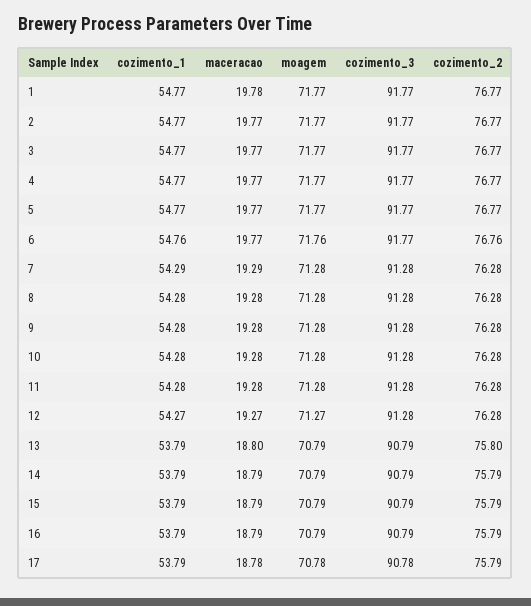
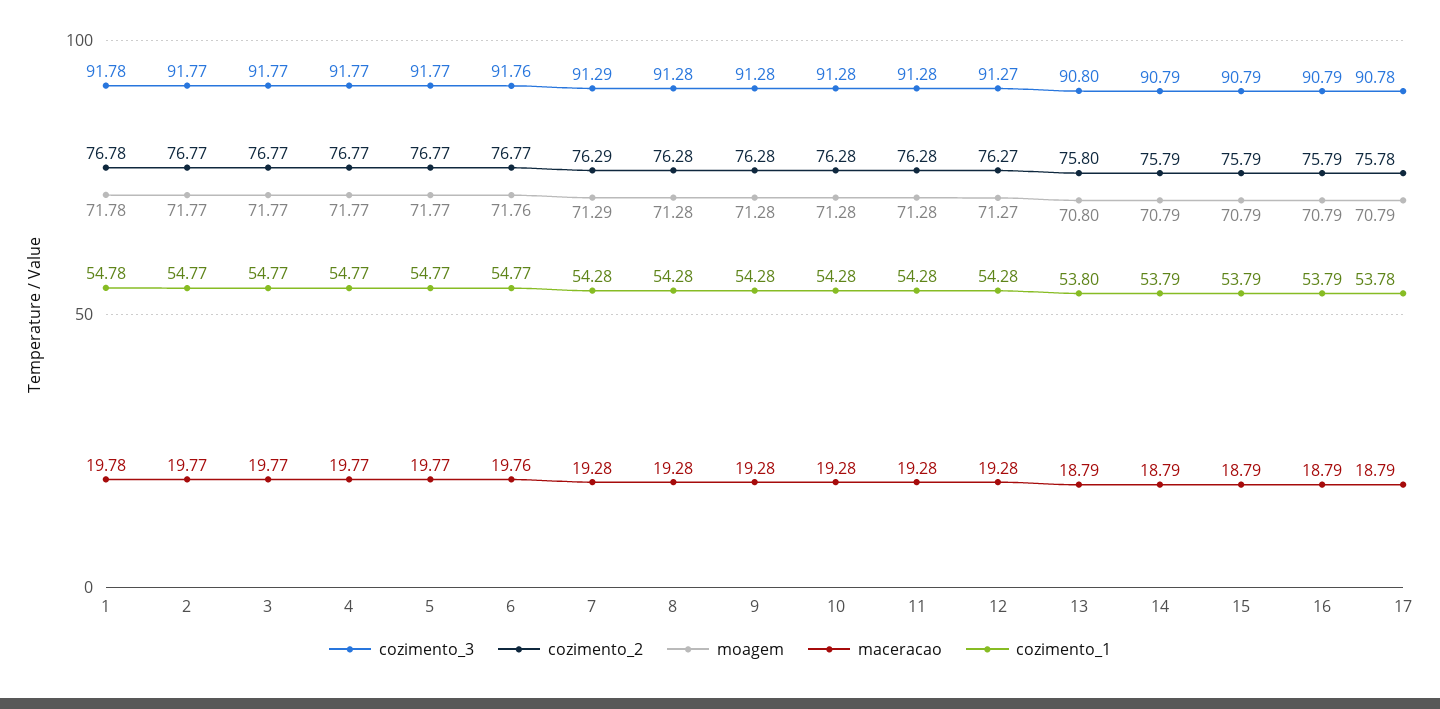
  {
    "cozimento_1": {
-     "1": 54.77,
+     "1": 54.78,
      "2": 54.77,
      "3": 54.77,
      "4": 54.77,
      "5": 54.77,
-     "6": 54.76,
+     "6": 54.77,
-     "7": 54.29,
+     "7": 54.28,
      "8": 54.28,
      "9": 54.28,
      "10": 54.28,
      "11": 54.28,
-     "12": 54.27,
+     "12": 54.28,
-     "13": 53.79,
+     "13": 53.8,
      "14": 53.79,
      "15": 53.79,
      "16": 53.79,
-     "17": 53.79
+     "17": 53.78
    },
    "maceracao": {
      "1": 19.78,
      "2": 19.77,
      "3": 19.77,
      "4": 19.77,
      "5": 19.77,
-     "6": 19.77,
+     "6": 19.76,
-     "7": 19.29,
+     "7": 19.28,
      "8": 19.28,
      "9": 19.28,
      "10": 19.28,
      "11": 19.28,
-     "12": 19.27,
+     "12": 19.28,
-     "13": 18.8,
+     "13": 18.79,
      "14": 18.79,
      "15": 18.79,
      "16": 18.79,
-     "17": 18.78
+     "17": 18.79
    },
    "moagem": {
-     "1": 71.77,
+     "1": 71.78,
      "2": 71.77,
      "3": 71.77,
      "4": 71.77,
      "5": 71.77,
      "6": 71.76,
-     "7": 71.28,
+     "7": 71.29,
      "8": 71.28,
      "9": 71.28,
      "10": 71.28,
      "11": 71.28,
      "12": 71.27,
-     "13": 70.79,
+     "13": 70.8,
      "14": 70.79,
      "15": 70.79,
      "16": 70.79,
-     "17": 70.78
+     "17": 70.79
    },
    "cozimento_3": {
-     "1": 91.77,
+     "1": 91.78,
      "2": 91.77,
      "3": 91.77,
      "4": 91.77,
      "5": 91.77,
-     "6": 91.77,
+     "6": 91.76,
-     "7": 91.28,
+     "7": 91.29,
      "8": 91.28,
      "9": 91.28,
      "10": 91.28,
      "11": 91.28,
-     "12": 91.28,
+     "12": 91.27,
-     "13": 90.79,
+     "13": 90.8,
      "14": 90.79,
      "15": 90.79,
      "16": 90.79,
      "17": 90.78
    },
    "cozimento_2": {
-     "1": 76.77,
+     "1": 76.78,
      "2": 76.77,
      "3": 76.77,
      "4": 76.77,
      "5": 76.77,
-     "6": 76.76,
+     "6": 76.77,
-     "7": 76.28,
+     "7": 76.29,
      "8": 76.28,
      "9": 76.28,
      "10": 76.28,
      "11": 76.28,
-     "12": 76.28,
+     "12": 76.27,
      "13": 75.8,
      "14": 75.79,
      "15": 75.79,
      "16": 75.79,
-     "17": 75.79
+     "17": 75.78
    }
  }

